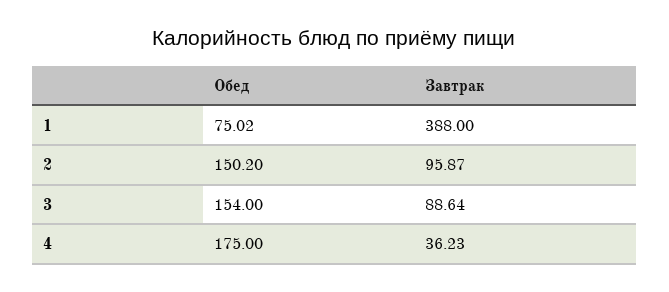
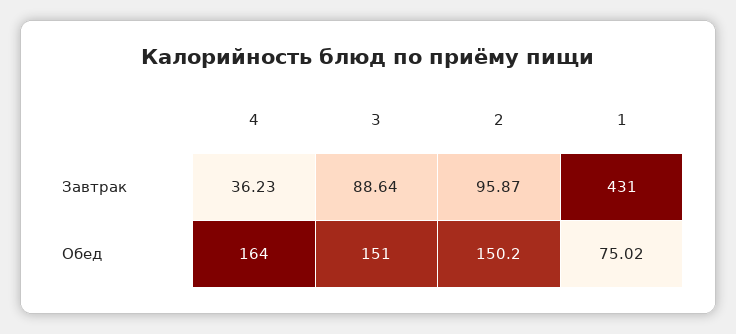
  {
    "Обед": {
      "1": 75.02,
      "2": 150.2,
-     "3": 154,
+     "3": 151,
-     "4": 175
+     "4": 164
    },
    "Завтрак": {
-     "1": 388,
+     "1": 431,
      "2": 95.87,
      "3": 88.64,
      "4": 36.23
    }
  }

